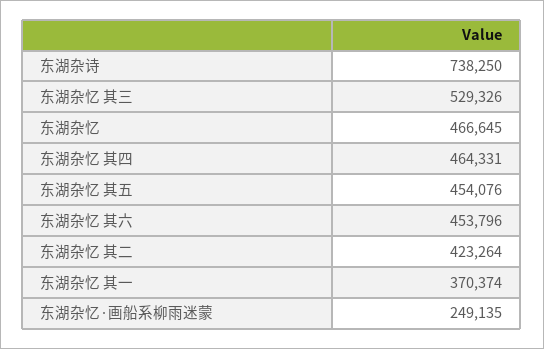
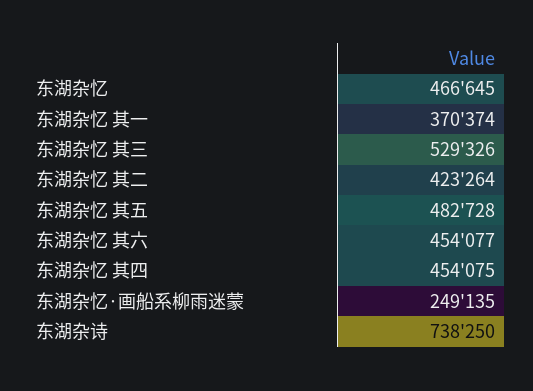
  {
    "东湖杂诗": 738250,
    "东湖杂忆 其三": 529326,
    "东湖杂忆": 466645,
-   "东湖杂忆 其四": 464331,
+   "东湖杂忆 其四": 454075,
-   "东湖杂忆 其五": 454076,
+   "东湖杂忆 其五": 482728,
-   "东湖杂忆 其六": 453796,
+   "东湖杂忆 其六": 454077,
    "东湖杂忆 其二": 423264,
    "东湖杂忆 其一": 370374,
    "东湖杂忆·画船系柳雨迷蒙": 249135
  }

